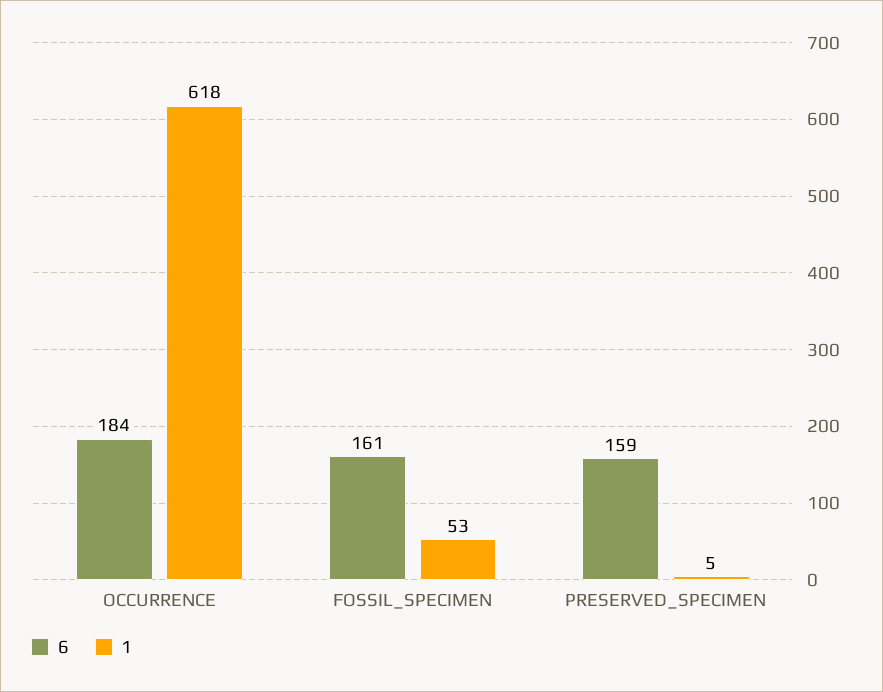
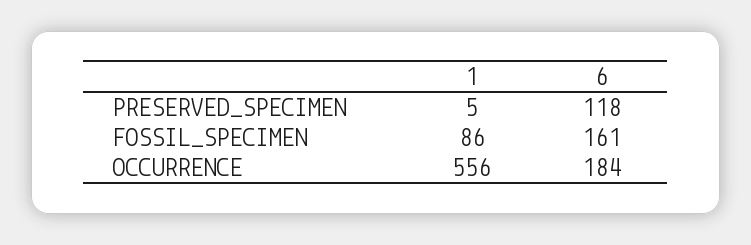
  {
    "6": {
      "OCCURRENCE": 184,
      "FOSSIL_SPECIMEN": 161,
-     "PRESERVED_SPECIMEN": 159
+     "PRESERVED_SPECIMEN": 118
    },
    "1": {
-     "OCCURRENCE": 618,
+     "OCCURRENCE": 556,
-     "FOSSIL_SPECIMEN": 53,
+     "FOSSIL_SPECIMEN": 86,
      "PRESERVED_SPECIMEN": 5
    }
  }

